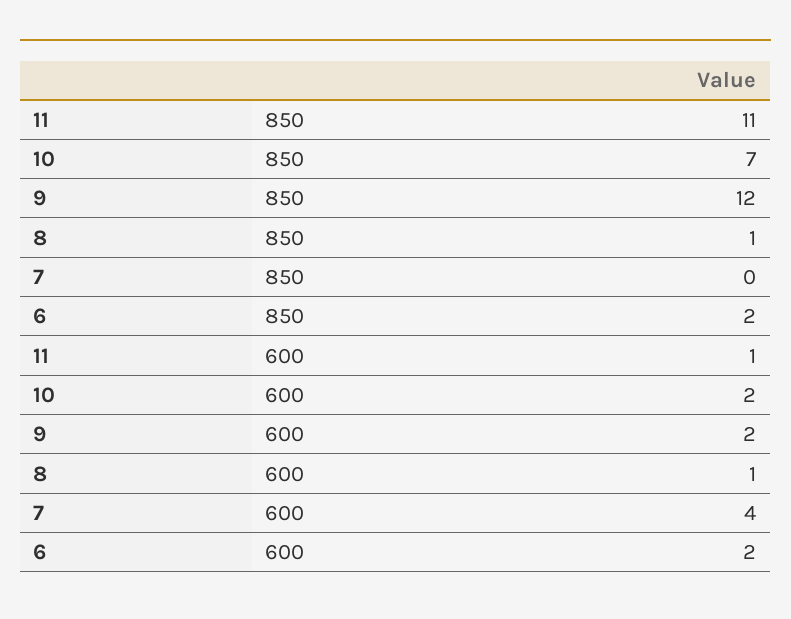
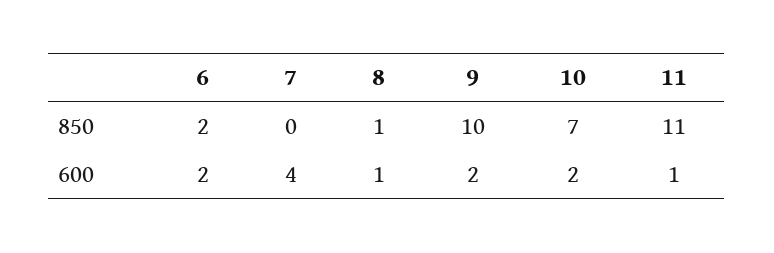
  {
    "11": {
      "850": 11,
      "600": 1
    },
    "10": {
      "850": 7,
      "600": 2
    },
    "9": {
-     "850": 12,
+     "850": 10,
      "600": 2
    },
    "8": {
      "850": 1,
      "600": 1
    },
    "7": {
      "850": 0,
      "600": 4
    },
    "6": {
      "850": 2,
      "600": 2
    }
  }

